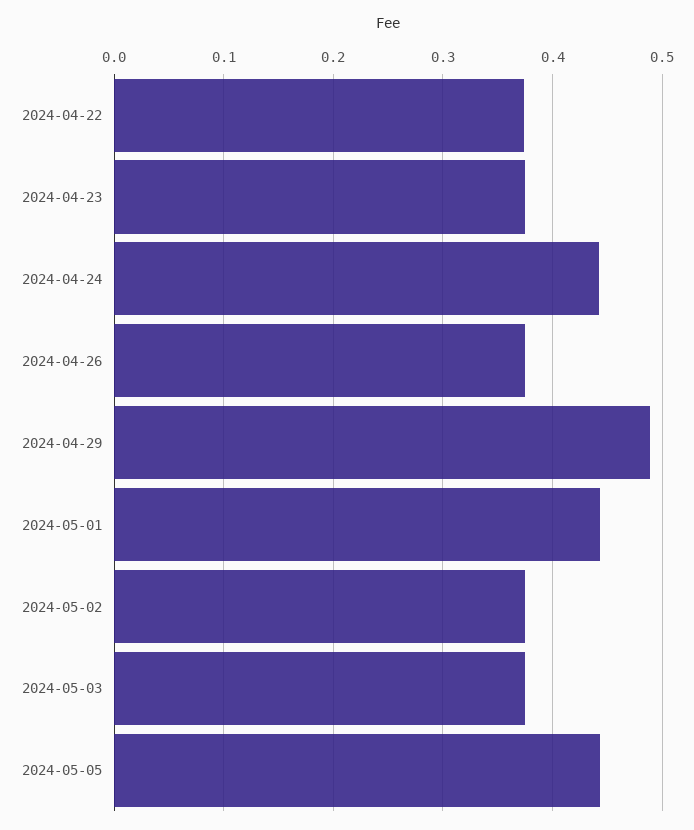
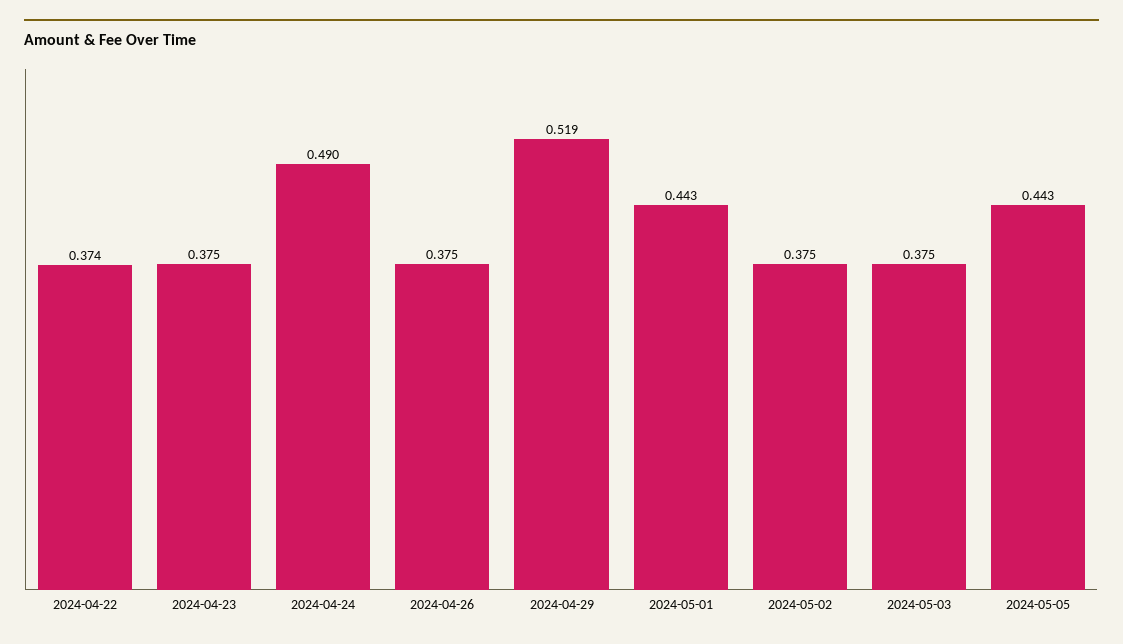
  {
    "2024-04-22": 0.374,
    "2024-04-23": 0.375,
-   "2024-04-24": 0.44,
+   "2024-04-24": 0.49,
    "2024-04-26": 0.375,
-   "2024-04-29": 0.49,
+   "2024-04-29": 0.519,
    "2024-05-01": 0.443,
    "2024-05-02": 0.375,
    "2024-05-03": 0.375,
    "2024-05-05": 0.443
  }

